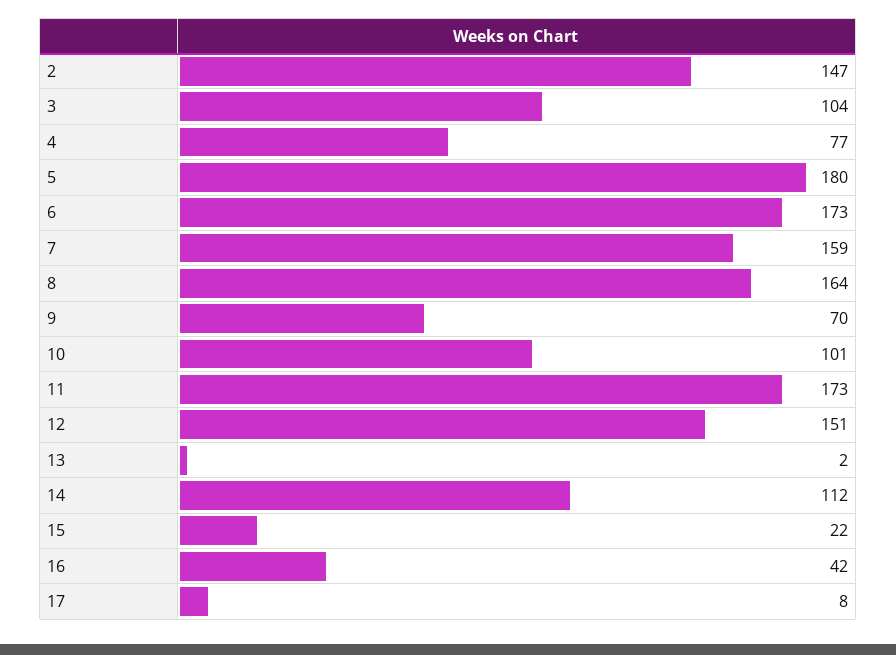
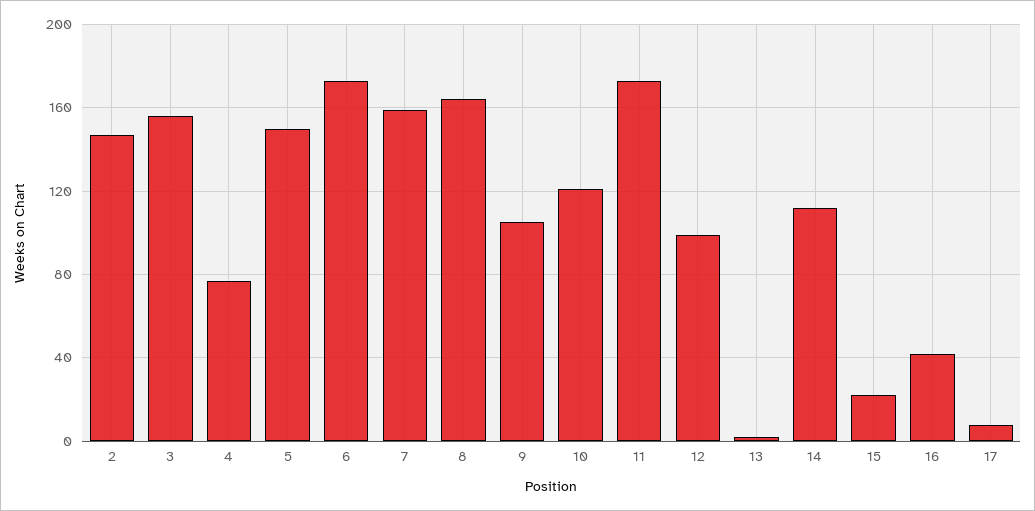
  {
    "2": 147,
-   "3": 104,
+   "3": 155,
    "4": 77,
-   "5": 180,
+   "5": 150,
    "6": 173,
    "7": 159,
    "8": 164,
-   "9": 70,
+   "9": 105,
-   "10": 101,
+   "10": 120,
    "11": 173,
-   "12": 151,
+   "12": 100,
    "13": 2,
    "14": 112,
    "15": 22,
    "16": 42,
    "17": 8
  }

